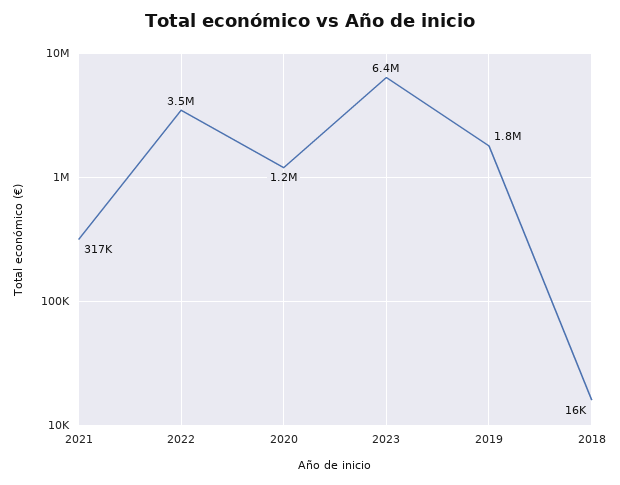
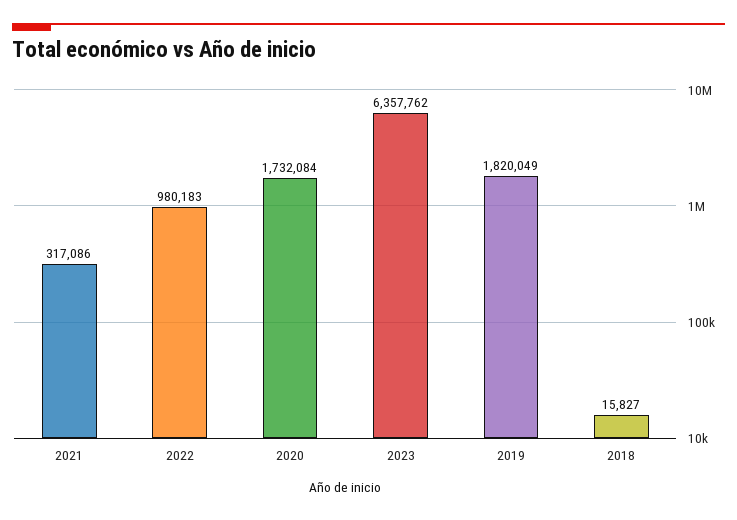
  {
    "2021": 317086,
-   "2022": 3500000,
+   "2022": 980183,
-   "2020": 1200000,
+   "2020": 1732084,
    "2023": 6357762,
    "2019": 1820049,
    "2018": 15827
  }

